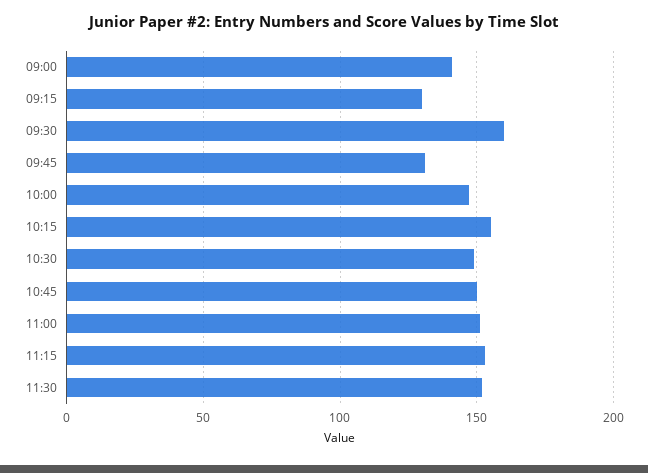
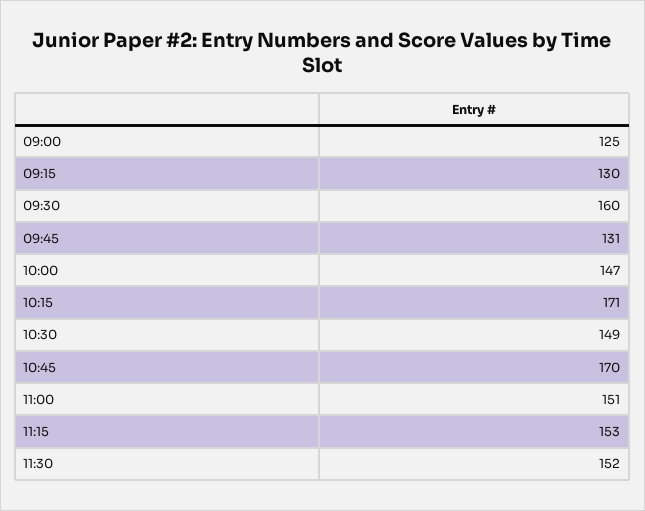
  {
-   "09:00": 140,
+   "09:00": 125,
    "09:15": 130,
    "09:30": 160,
    "09:45": 131,
    "10:00": 147,
-   "10:15": 155,
+   "10:15": 171,
    "10:30": 149,
-   "10:45": 150,
+   "10:45": 170,
    "11:00": 151,
    "11:15": 153,
    "11:30": 152
  }

